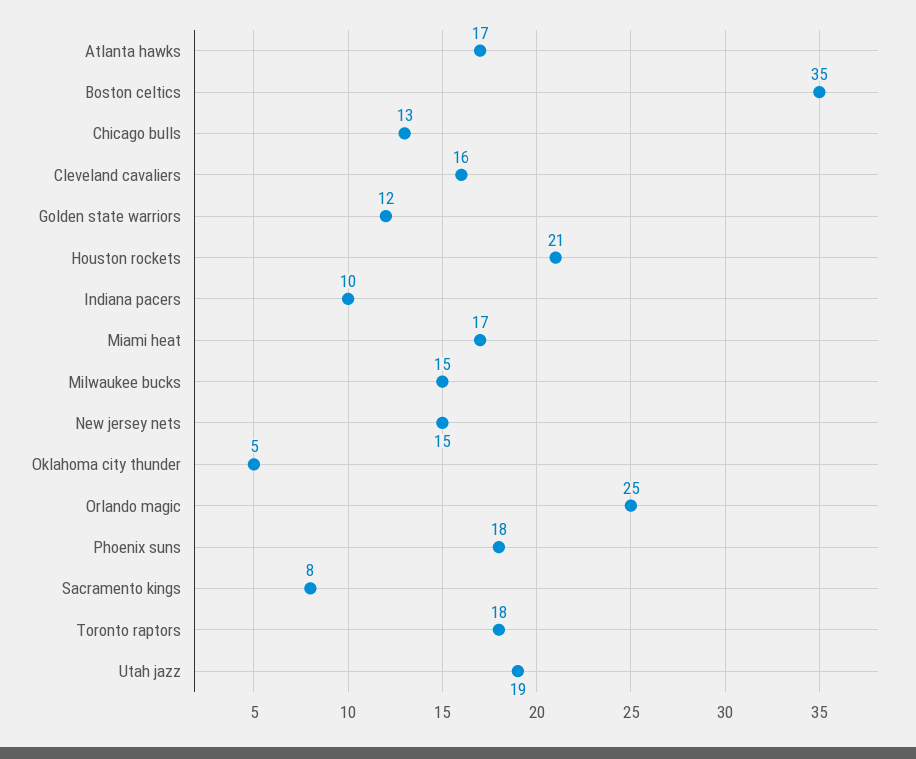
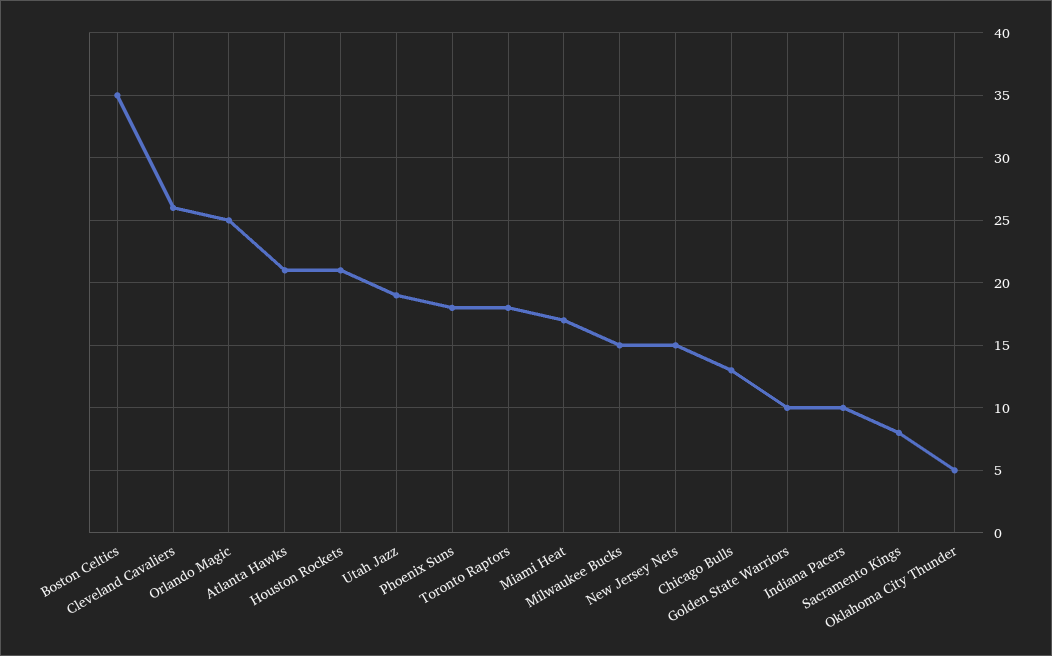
  {
-   "Atlanta hawks": 17,
+   "Atlanta hawks": 21,
    "Boston celtics": 35,
    "Chicago bulls": 13,
-   "Cleveland cavaliers": 16,
+   "Cleveland cavaliers": 26,
-   "Golden state warriors": 12,
+   "Golden state warriors": 10,
    "Houston rockets": 21,
    "Indiana pacers": 10,
    "Miami heat": 17,
    "Milwaukee bucks": 15,
    "New jersey nets": 15,
    "Oklahoma city thunder": 5,
    "Orlando magic": 25,
    "Phoenix suns": 18,
    "Sacramento kings": 8,
    "Toronto raptors": 18,
    "Utah jazz": 19
  }

